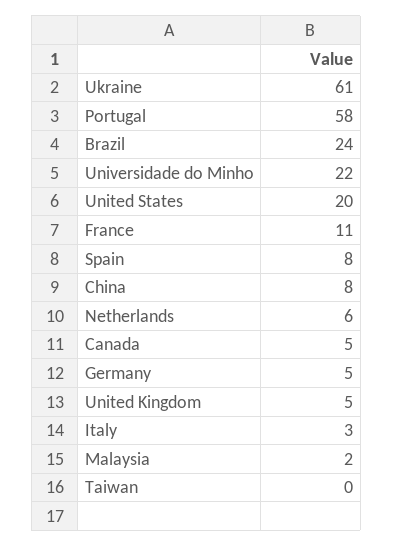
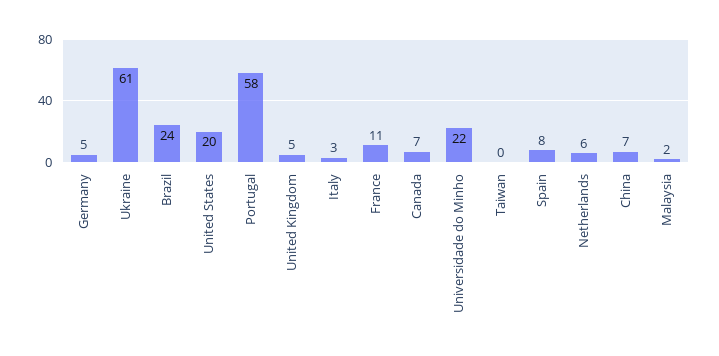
  {
    "Ukraine": 61,
    "Portugal": 58,
    "Brazil": 24,
    "Universidade do Minho": 22,
    "United States": 20,
    "France": 11,
    "Spain": 8,
-   "China": 8,
+   "China": 7,
    "Netherlands": 6,
-   "Canada": 5,
+   "Canada": 7,
    "Germany": 5,
    "United Kingdom": 5,
    "Italy": 3,
    "Malaysia": 2,
    "Taiwan": 0
  }

